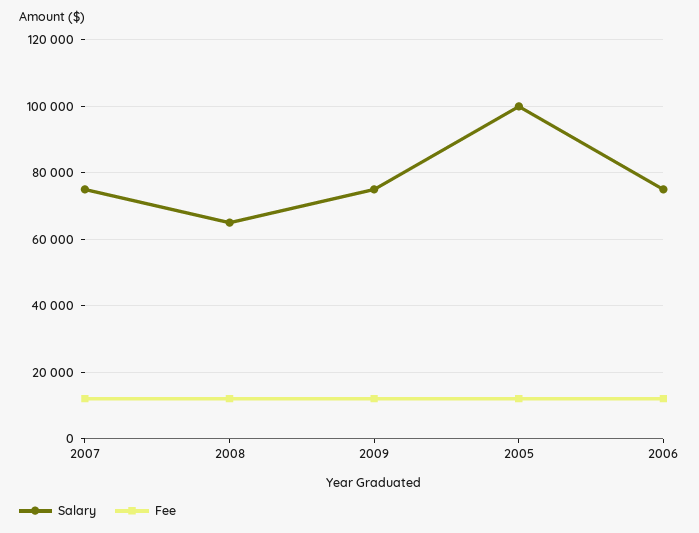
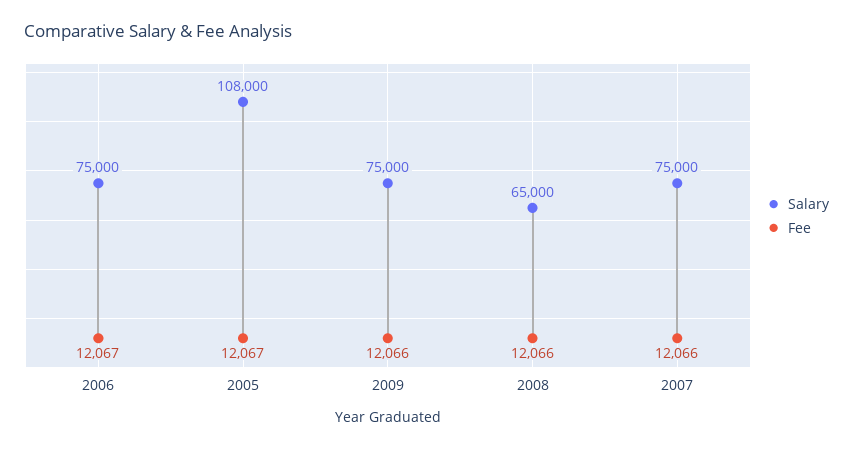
  {
    "Salary": {
      "2007": 75000,
      "2008": 65000,
      "2009": 75000,
-     "2005": 100000,
+     "2005": 108000,
      "2006": 75000
    },
    "Fee": {
      "2007": 12066,
      "2008": 12066,
      "2009": 12066,
      "2005": 12067,
      "2006": 12067
    }
  }

